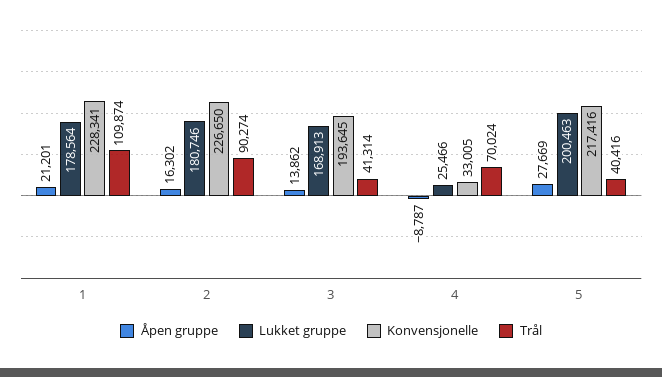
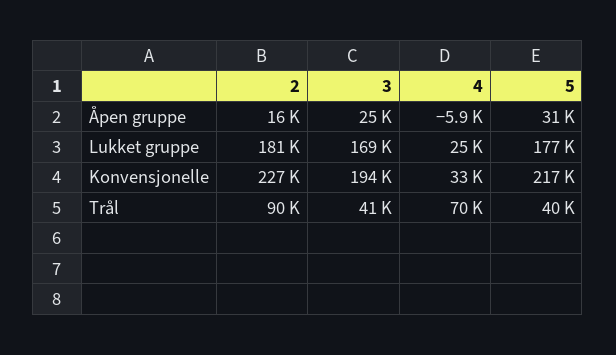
  {
    "Åpen gruppe": {
-     "1": 21201,
      "2": 16302,
-     "3": 13862,
+     "3": 25000,
-     "4": -8787,
+     "4": -5900,
-     "5": 27669
+     "5": 31000
    },
    "Lukket gruppe": {
-     "1": 178564,
      "2": 180746,
      "3": 168913,
      "4": 25466,
-     "5": 200463
+     "5": 177000
    },
    "Konvensjonelle": {
-     "1": 228341,
      "2": 226650,
      "3": 193645,
      "4": 33005,
      "5": 217416
    },
    "Trål": {
-     "1": 109874,
      "2": 90274,
      "3": 41314,
      "4": 70024,
      "5": 40416
    }
  }

